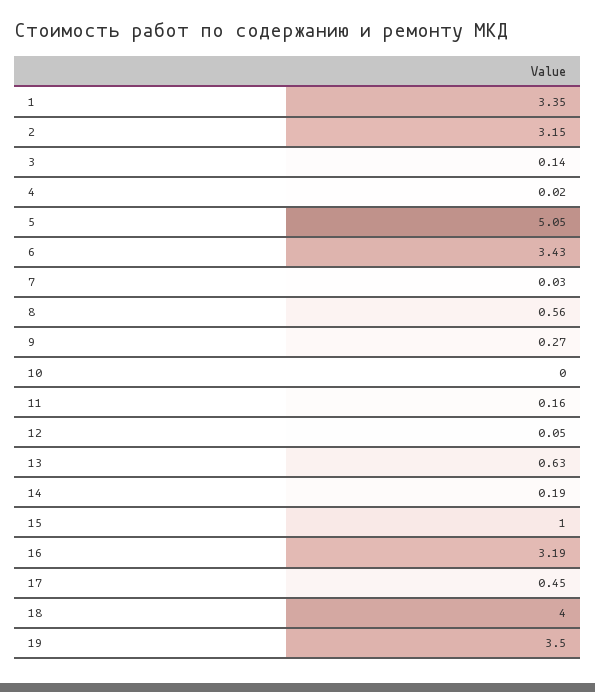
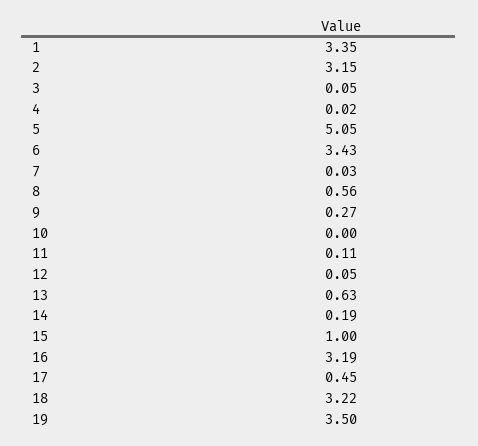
  {
    "1": 3.35,
    "2": 3.15,
-   "3": 0.14,
+   "3": 0.05,
    "4": 0.02,
    "5": 5.05,
    "6": 3.43,
    "7": 0.03,
    "8": 0.56,
    "9": 0.27,
    "10": 0,
-   "11": 0.16,
+   "11": 0.11,
    "12": 0.05,
    "13": 0.63,
    "14": 0.19,
    "15": 1,
    "16": 3.19,
    "17": 0.45,
-   "18": 4,
+   "18": 3.22,
    "19": 3.5
  }

